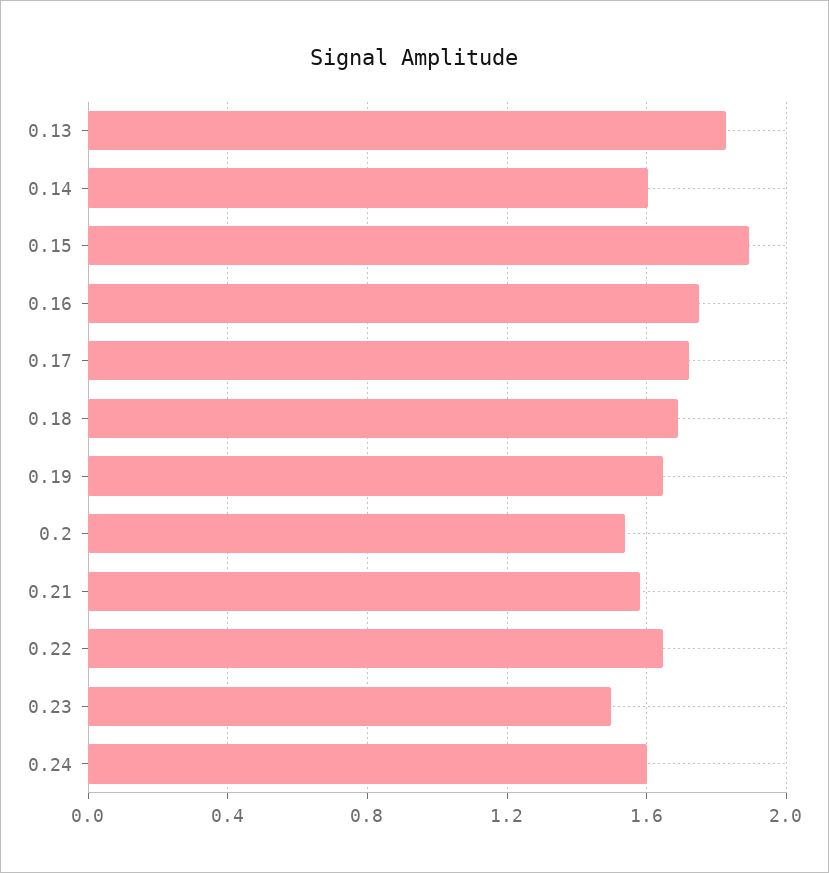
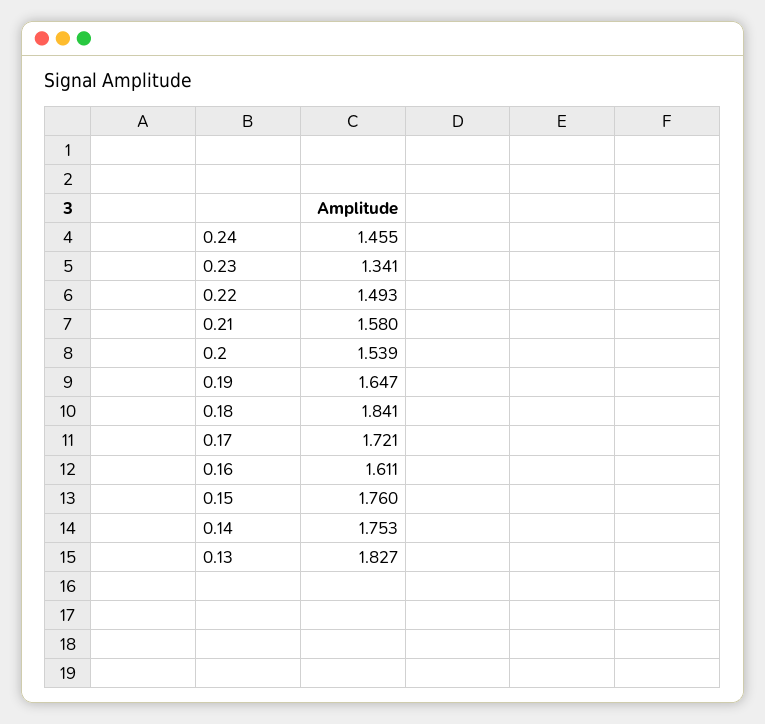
  {
    "0.13": 1.827,
-   "0.14": 1.6,
+   "0.14": 1.753,
-   "0.15": 1.9,
+   "0.15": 1.76,
-   "0.16": 1.75,
+   "0.16": 1.611,
    "0.17": 1.721,
-   "0.18": 1.7,
+   "0.18": 1.841,
    "0.19": 1.647,
    "0.2": 1.539,
    "0.21": 1.58,
-   "0.22": 1.65,
+   "0.22": 1.493,
-   "0.23": 1.5,
+   "0.23": 1.341,
-   "0.24": 1.6
+   "0.24": 1.455
  }

